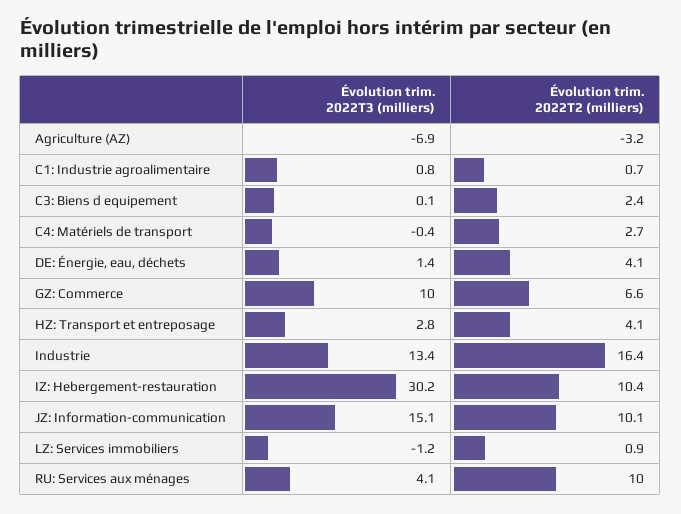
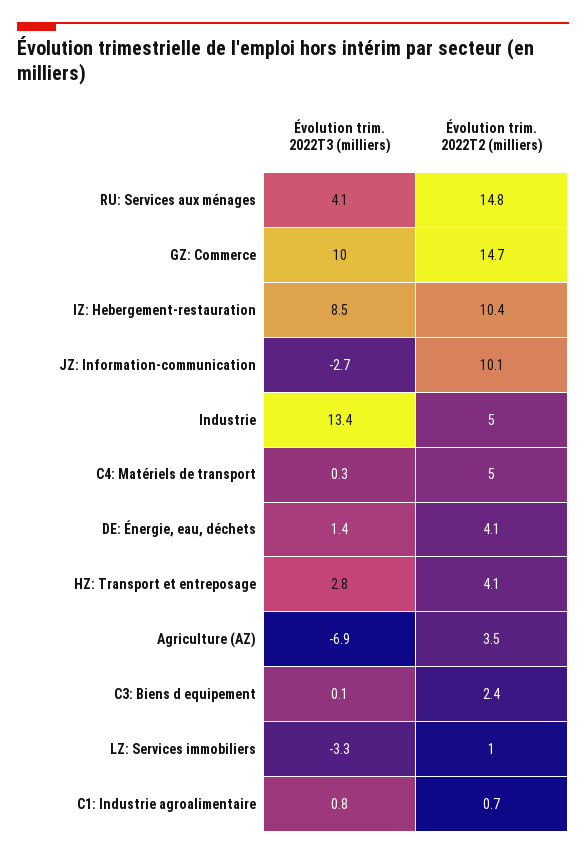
  {
    "Évolution trim. 2022T3 (milliers)": {
      "Agriculture (AZ)": -6.9,
      "C1: Industrie agroalimentaire": 0.8,
      "C3: Biens d equipement": 0.1,
-     "C4: Matériels de transport": -0.4,
+     "C4: Matériels de transport": 0.3,
      "DE: Énergie, eau, déchets": 1.4,
      "GZ: Commerce": 10,
      "HZ: Transport et entreposage": 2.8,
      "Industrie": 13.4,
-     "IZ: Hebergement-restauration": 30.2,
+     "IZ: Hebergement-restauration": 8.5,
-     "JZ: Information-communication": 15.1,
+     "JZ: Information-communication": -2.7,
-     "LZ: Services immobiliers": -1.2,
+     "LZ: Services immobiliers": -3.3,
      "RU: Services aux ménages": 4.1
    },
    "Évolution trim. 2022T2 (milliers)": {
-     "Agriculture (AZ)": -3.2,
+     "Agriculture (AZ)": 3.5,
      "C1: Industrie agroalimentaire": 0.7,
      "C3: Biens d equipement": 2.4,
-     "C4: Matériels de transport": 2.7,
+     "C4: Matériels de transport": 5,
      "DE: Énergie, eau, déchets": 4.1,
-     "GZ: Commerce": 6.6,
+     "GZ: Commerce": 14.7,
      "HZ: Transport et entreposage": 4.1,
-     "Industrie": 16.4,
+     "Industrie": 5,
      "IZ: Hebergement-restauration": 10.4,
      "JZ: Information-communication": 10.1,
-     "LZ: Services immobiliers": 0.9,
+     "LZ: Services immobiliers": 1,
-     "RU: Services aux ménages": 10
+     "RU: Services aux ménages": 14.8
    }
  }

